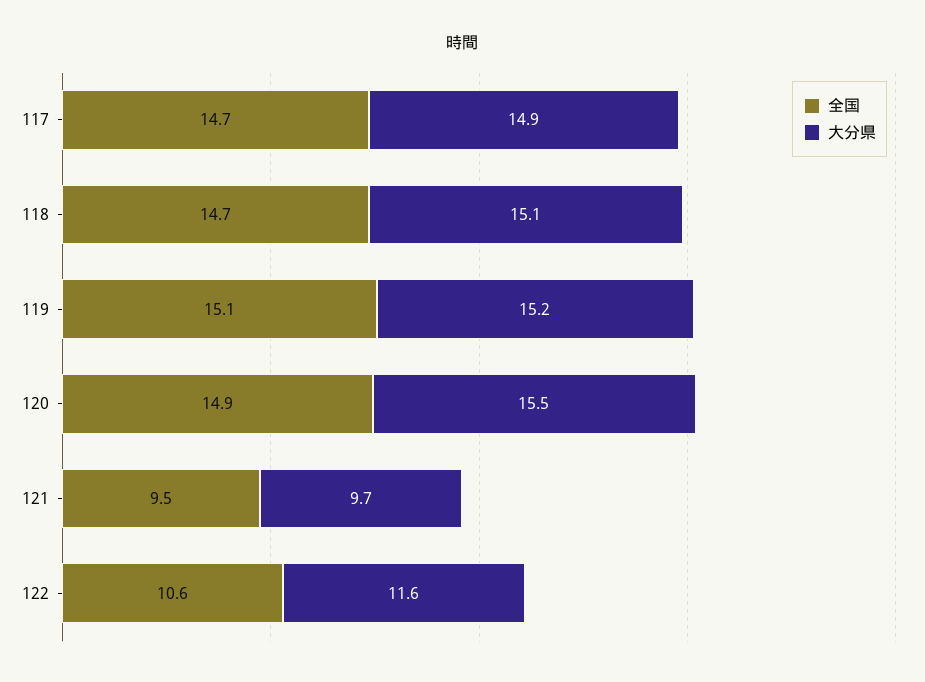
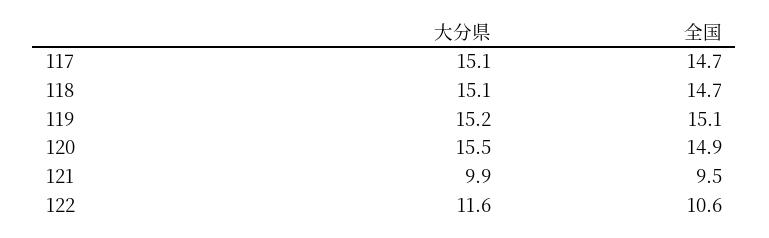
  {
    "全国": {
      "117": 14.7,
      "118": 14.7,
      "119": 15.1,
      "120": 14.9,
      "121": 9.5,
      "122": 10.6
    },
    "大分県": {
-     "117": 14.9,
+     "117": 15.1,
      "118": 15.1,
      "119": 15.2,
      "120": 15.5,
-     "121": 9.7,
+     "121": 9.9,
      "122": 11.6
    }
  }

